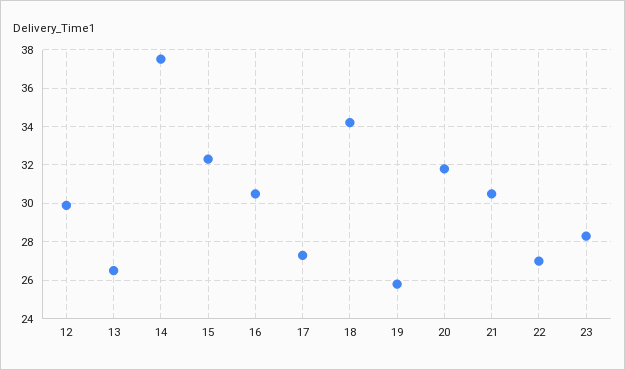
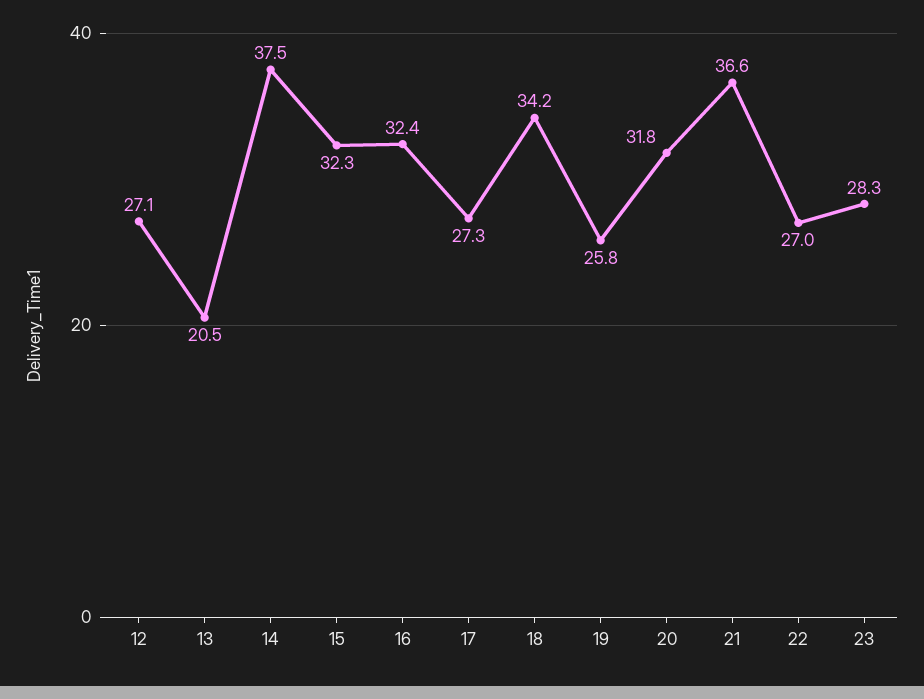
  {
-   "12": 30,
+   "12": 27.1,
-   "13": 26.5,
+   "13": 20.5,
    "14": 37.5,
    "15": 32.3,
-   "16": 30.5,
+   "16": 32.4,
    "17": 27.3,
    "18": 34.2,
    "19": 25.8,
    "20": 31.8,
-   "21": 30.5,
+   "21": 36.6,
    "22": 27,
    "23": 28.3
  }

